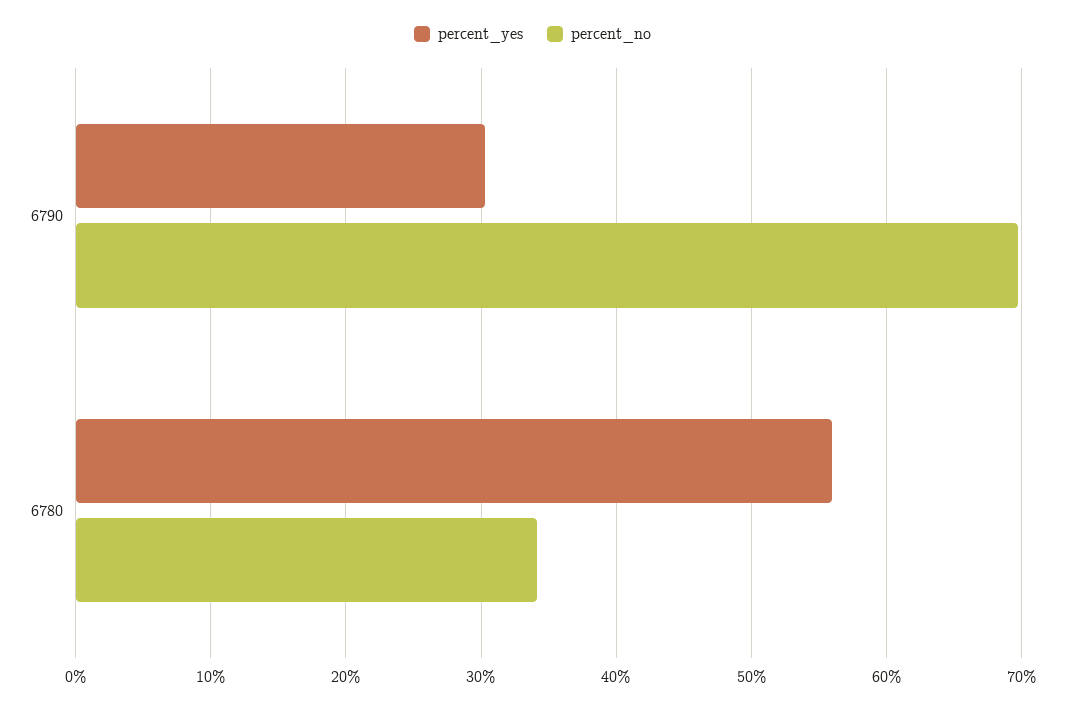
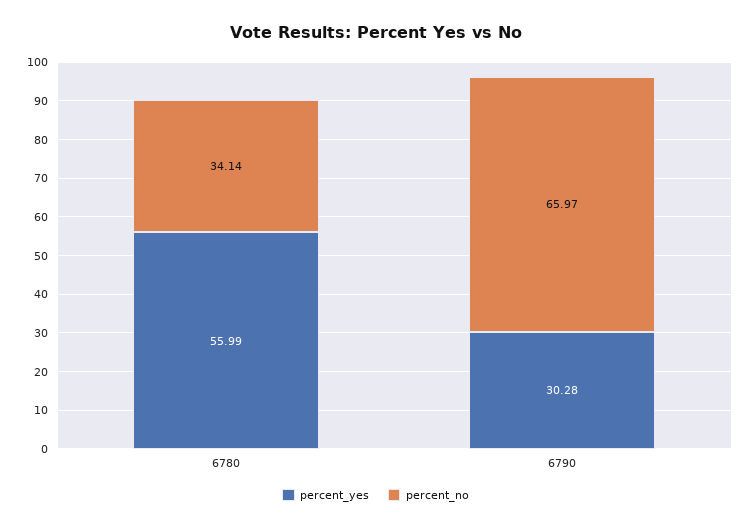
  {
    "percent_yes": {
      "6790": 30.28,
      "6780": 55.99
    },
    "percent_no": {
-     "6790": 70,
+     "6790": 65.97,
      "6780": 34.14
    }
  }

